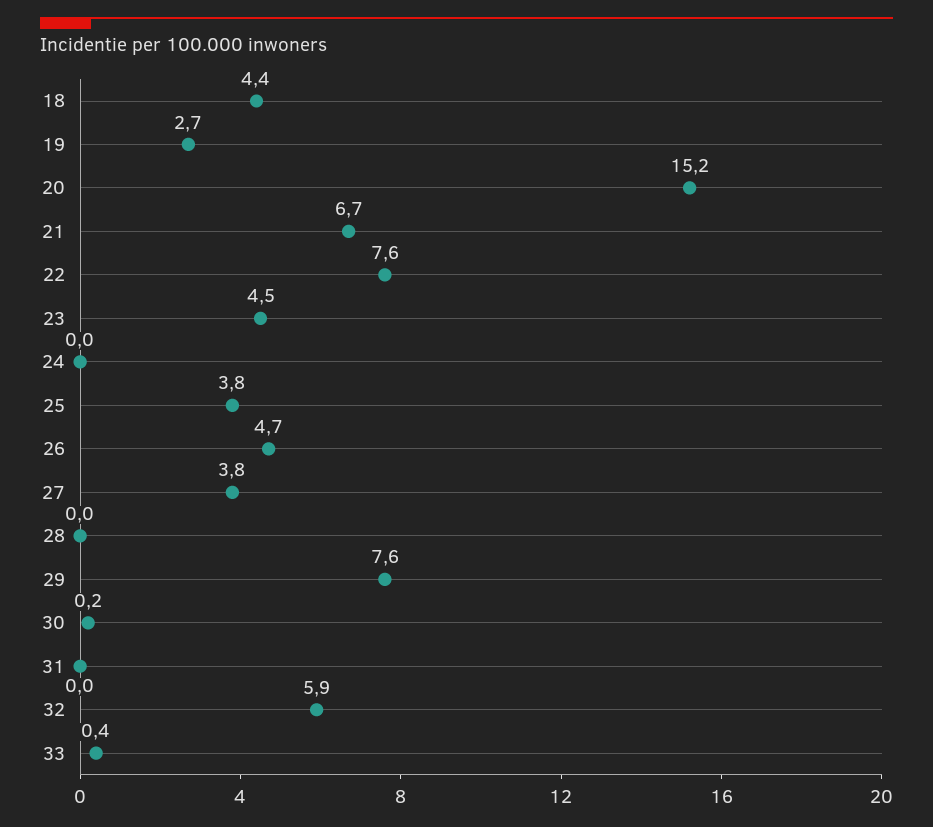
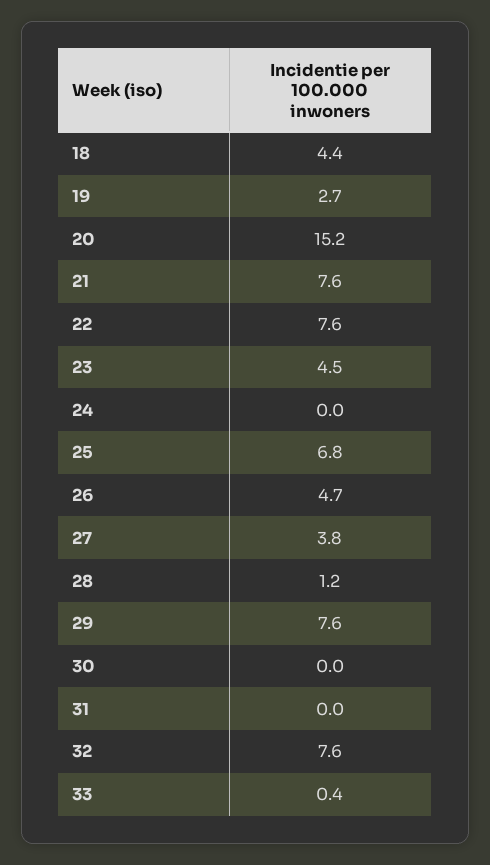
  {
    "18": 4.4,
    "19": 2.7,
    "20": 15.2,
-   "21": 6.7,
+   "21": 7.6,
    "22": 7.6,
    "23": 4.5,
    "24": 0,
-   "25": 3.8,
+   "25": 6.8,
    "26": 4.7,
    "27": 3.8,
-   "28": 0,
+   "28": 1.2,
    "29": 7.6,
-   "30": 0.2,
+   "30": 0,
    "31": 0,
-   "32": 5.9,
+   "32": 7.6,
    "33": 0.4
  }

